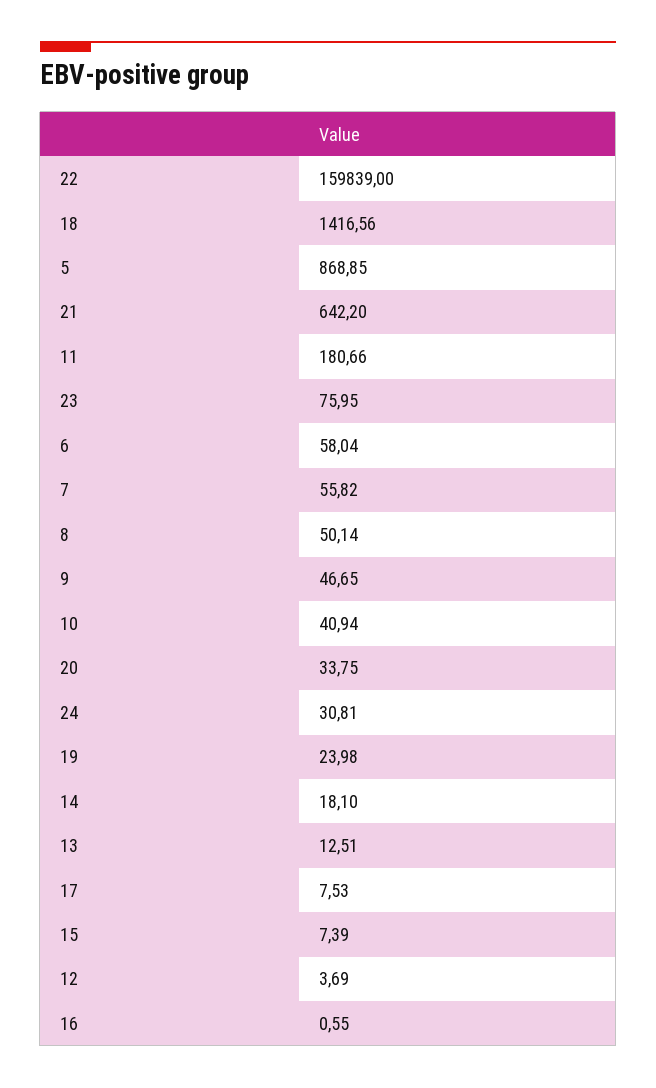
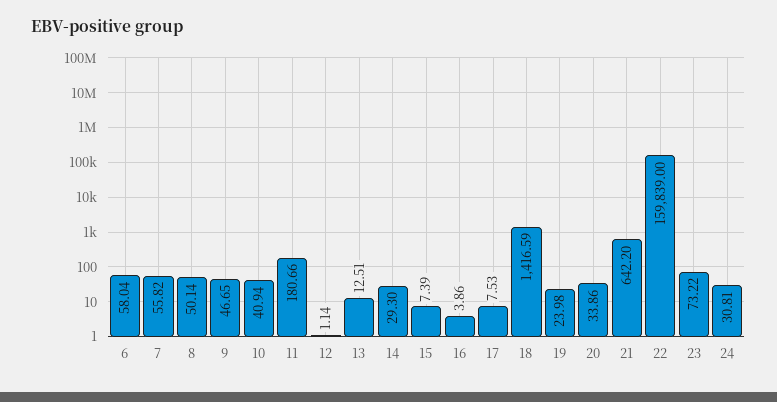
  {
    "22": 159839,
-   "18": 1416.56,
+   "18": 1416.59,
-   "5": 868.85,
    "21": 642.2,
    "11": 180.66,
-   "23": 75.95,
+   "23": 73.22,
    "6": 58.04,
    "7": 55.82,
    "8": 50.14,
    "9": 46.65,
    "10": 40.94,
-   "20": 33.75,
+   "20": 33.86,
    "24": 30.81,
    "19": 23.98,
-   "14": 18.1,
+   "14": 29.3,
    "13": 12.51,
    "17": 7.53,
    "15": 7.39,
-   "12": 3.69,
+   "12": 1.14,
-   "16": 0.55
+   "16": 3.86
  }

